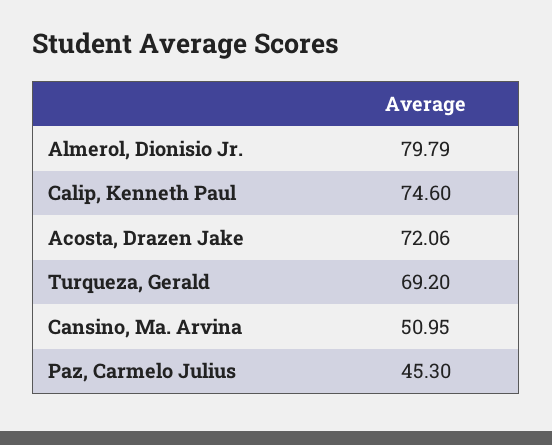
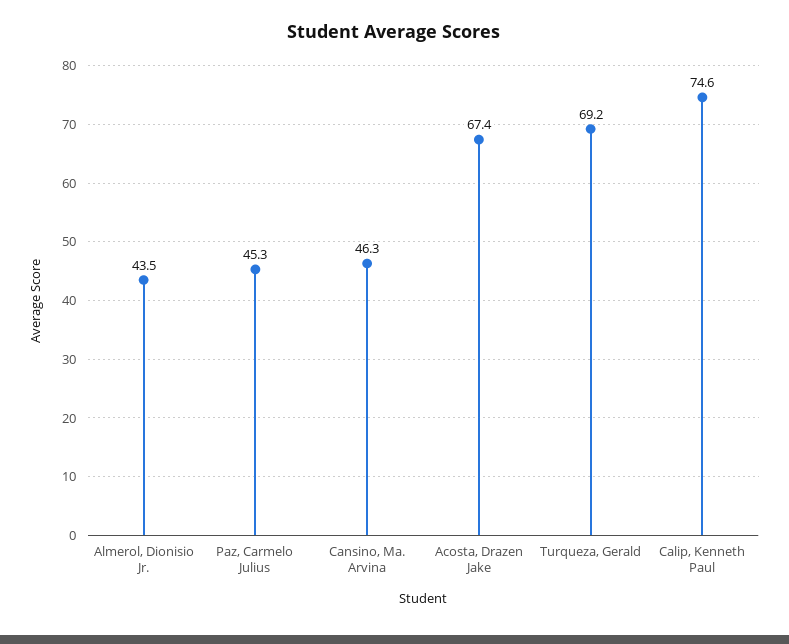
  {
-   "Almerol, Dionisio Jr.": 79.79,
+   "Almerol, Dionisio Jr.": 43.5,
    "Calip, Kenneth Paul": 74.6,
-   "Acosta, Drazen Jake": 72.06,
+   "Acosta, Drazen Jake": 67.4,
    "Turqueza, Gerald": 69.2,
-   "Cansino, Ma. Arvina": 50.95,
+   "Cansino, Ma. Arvina": 46.3,
    "Paz, Carmelo Julius": 45.3
  }

